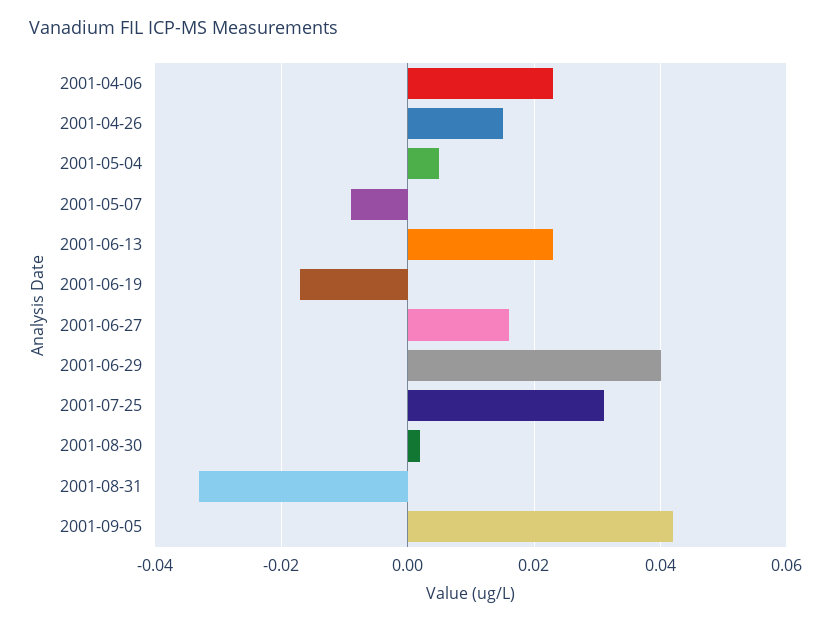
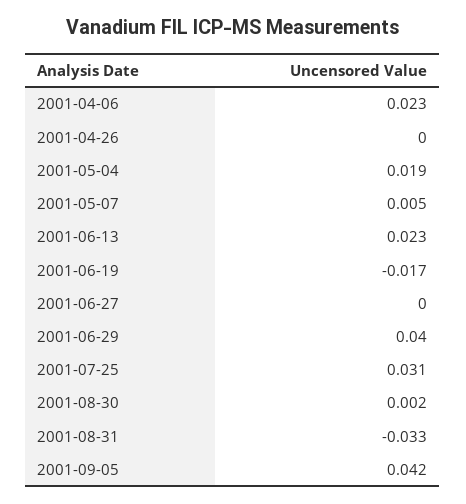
  {
    "2001-04-06": 0.023,
-   "2001-04-26": 0.015,
+   "2001-04-26": 0,
-   "2001-05-04": 0.005,
+   "2001-05-04": 0.019,
-   "2001-05-07": -0.01,
+   "2001-05-07": 0.005,
    "2001-06-13": 0.023,
    "2001-06-19": -0.017,
-   "2001-06-27": 0.015,
+   "2001-06-27": 0,
    "2001-06-29": 0.04,
    "2001-07-25": 0.031,
    "2001-08-30": 0.002,
    "2001-08-31": -0.033,
    "2001-09-05": 0.042
  }

